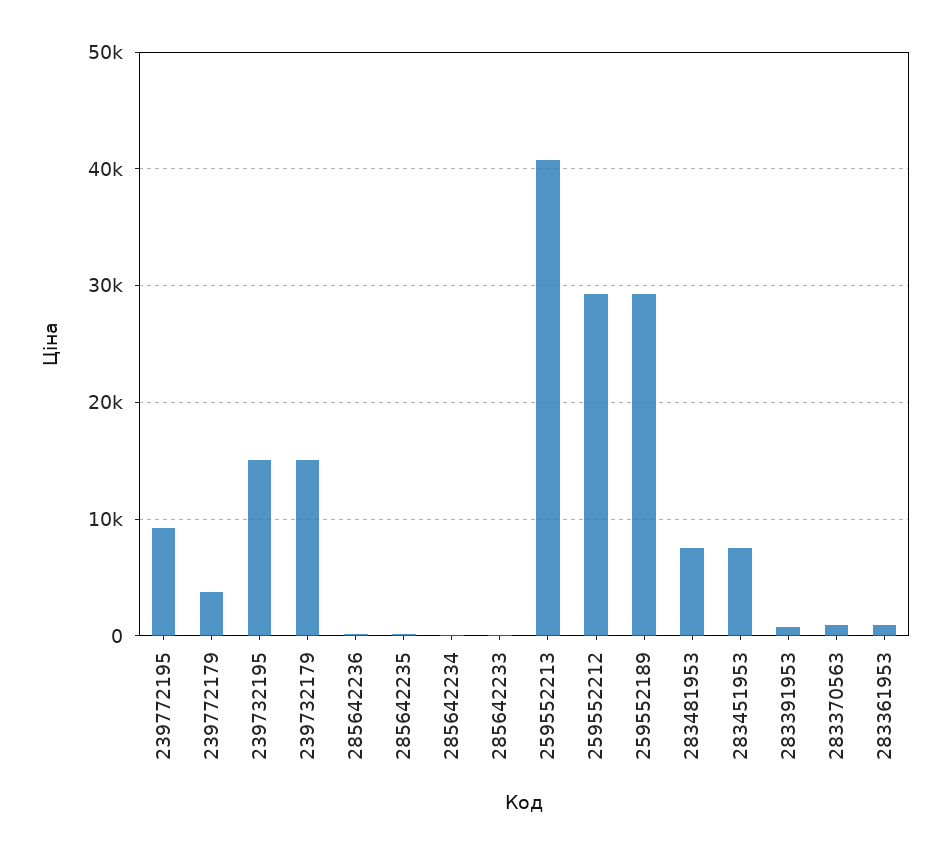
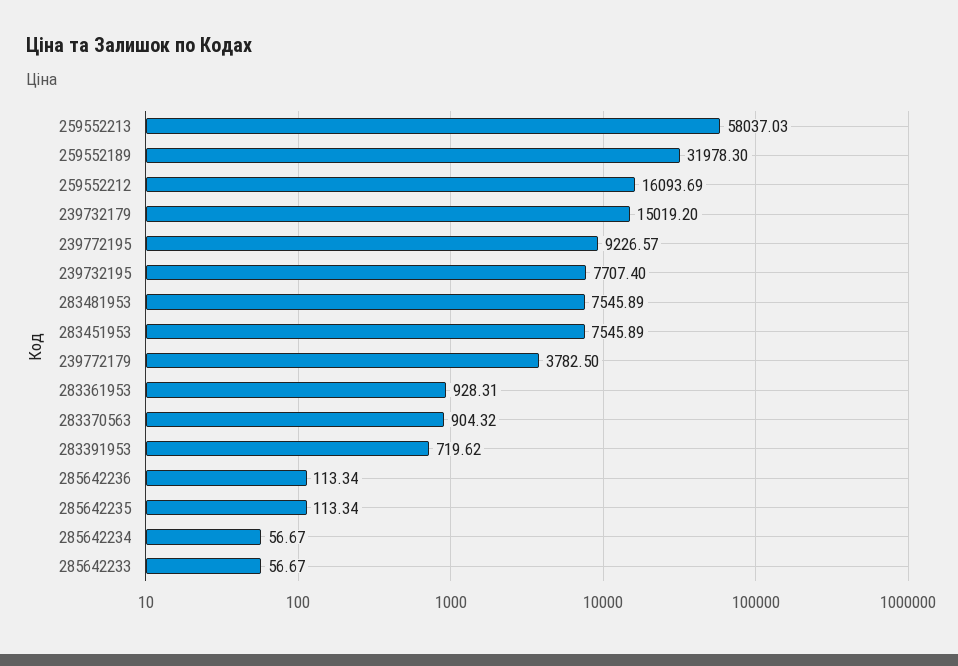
  {
    "239772195": 9226.57,
    "239772179": 3782.5,
-   "239732195": 15000,
+   "239732195": 7707.4,
    "239732179": 15019.2,
    "285642236": 113.34,
    "285642235": 113.34,
    "285642234": 56.67,
    "285642233": 56.67,
-   "259552213": 41000,
+   "259552213": 58037.03,
-   "259552212": 29000,
+   "259552212": 16093.69,
-   "259552189": 29000,
+   "259552189": 31978.3,
    "283481953": 7545.89,
    "283451953": 7545.89,
    "283391953": 719.62,
    "283370563": 904.32,
    "283361953": 928.31
  }

